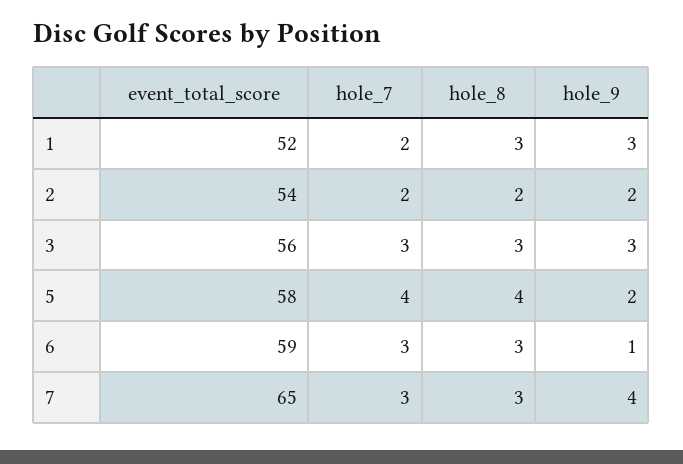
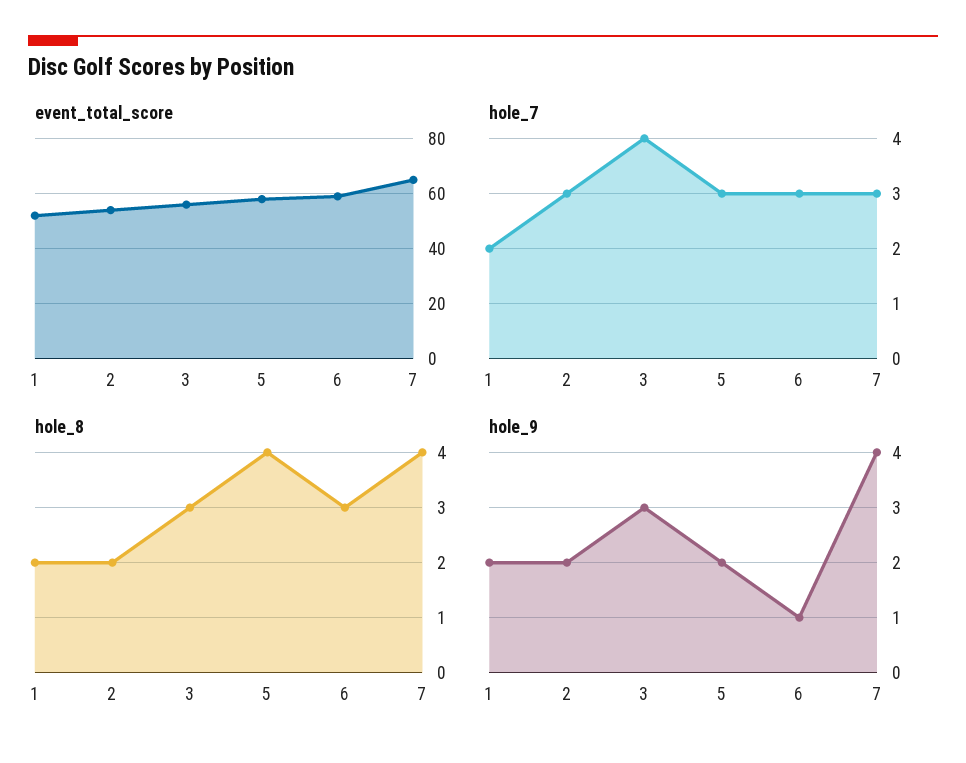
  {
    "event_total_score": {
      "1": 52,
      "2": 54,
      "3": 56,
      "5": 58,
      "6": 59,
      "7": 65
    },
    "hole_7": {
      "1": 2,
-     "2": 2,
+     "2": 3,
-     "3": 3,
+     "3": 4,
-     "5": 4,
+     "5": 3,
      "6": 3,
      "7": 3
    },
    "hole_8": {
-     "1": 3,
+     "1": 2,
      "2": 2,
      "3": 3,
      "5": 4,
      "6": 3,
-     "7": 3
+     "7": 4
    },
    "hole_9": {
-     "1": 3,
+     "1": 2,
      "2": 2,
      "3": 3,
      "5": 2,
      "6": 1,
      "7": 4
    }
  }

